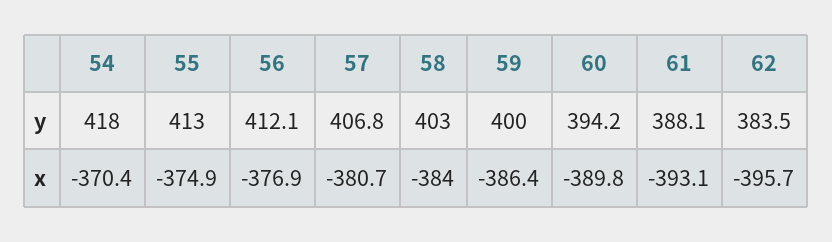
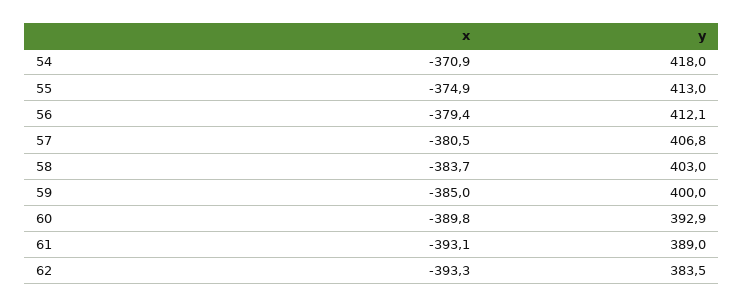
  {
    "54": {
      "y": 418,
-     "x": -370.4
+     "x": -370.9
    },
    "55": {
      "y": 413,
      "x": -374.9
    },
    "56": {
      "y": 412.1,
-     "x": -376.9
+     "x": -379.4
    },
    "57": {
      "y": 406.8,
-     "x": -380.7
+     "x": -380.5
    },
    "58": {
      "y": 403,
-     "x": -384
+     "x": -383.7
    },
    "59": {
      "y": 400,
-     "x": -386.4
+     "x": -385
    },
    "60": {
-     "y": 394.2,
+     "y": 392.9,
      "x": -389.8
    },
    "61": {
-     "y": 388.1,
+     "y": 389,
      "x": -393.1
    },
    "62": {
      "y": 383.5,
-     "x": -395.7
+     "x": -393.3
    }
  }

